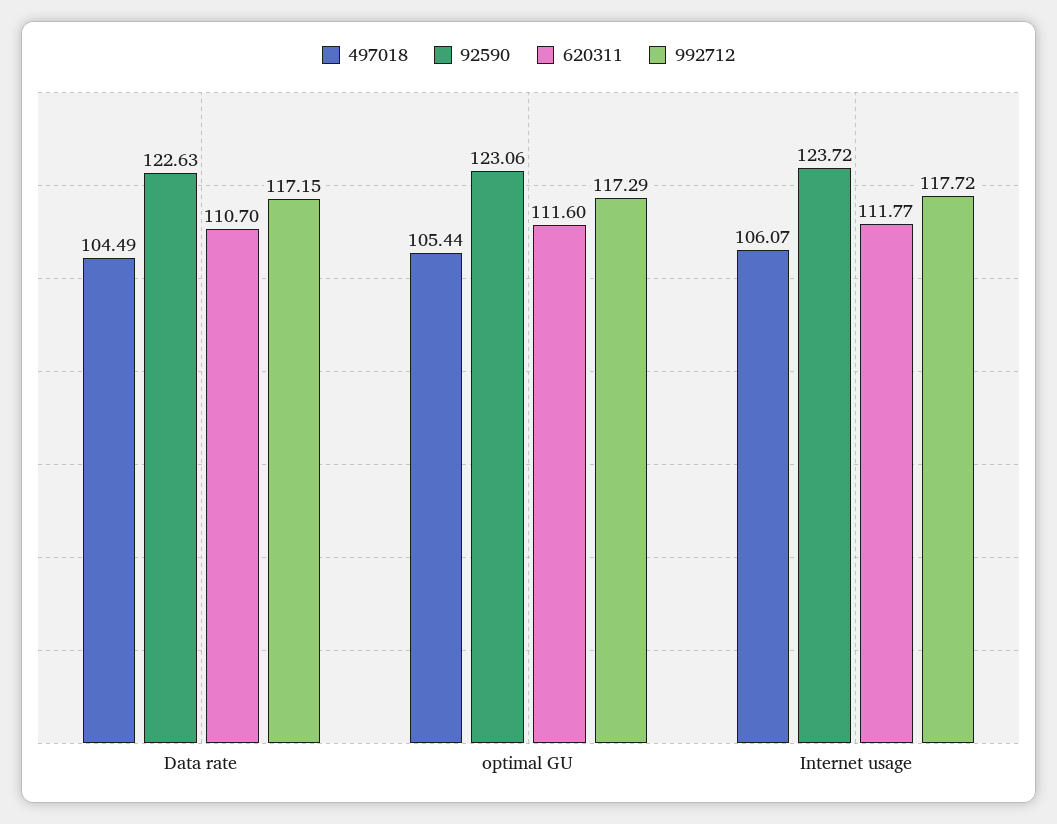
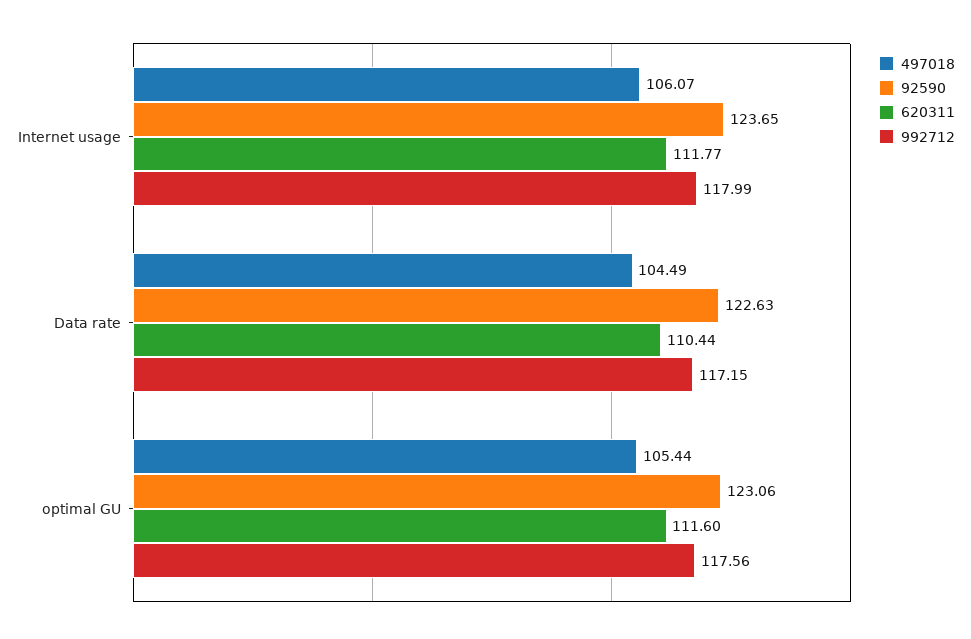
  {
    "497018": {
      "Data rate": 104.49,
      "optimal GU": 105.44,
      "Internet usage": 106.07
    },
    "92590": {
      "Data rate": 122.63,
      "optimal GU": 123.06,
-     "Internet usage": 123.72
+     "Internet usage": 123.65
    },
    "620311": {
-     "Data rate": 110.7,
+     "Data rate": 110.44,
      "optimal GU": 111.6,
      "Internet usage": 111.77
    },
    "992712": {
      "Data rate": 117.15,
-     "optimal GU": 117.29,
+     "optimal GU": 117.56,
-     "Internet usage": 117.72
+     "Internet usage": 117.99
    }
  }

